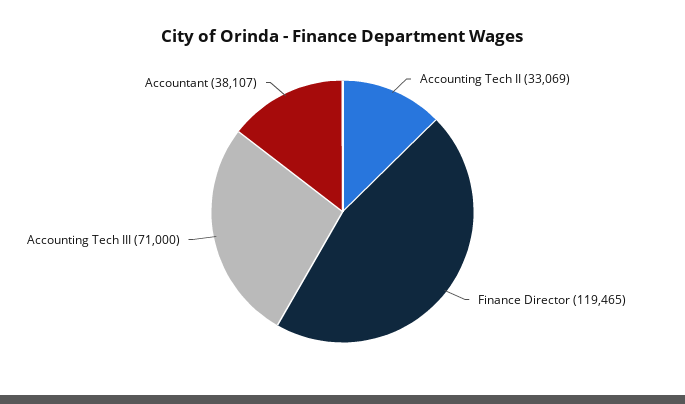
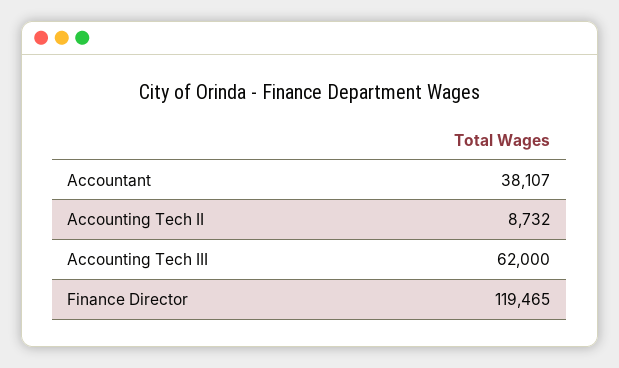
  {
-   "Accounting Tech II": 33069,
+   "Accounting Tech II": 8732,
    "Finance Director": 119465,
-   "Accounting Tech III": 71000,
+   "Accounting Tech III": 62000,
    "Accountant": 38107
  }

